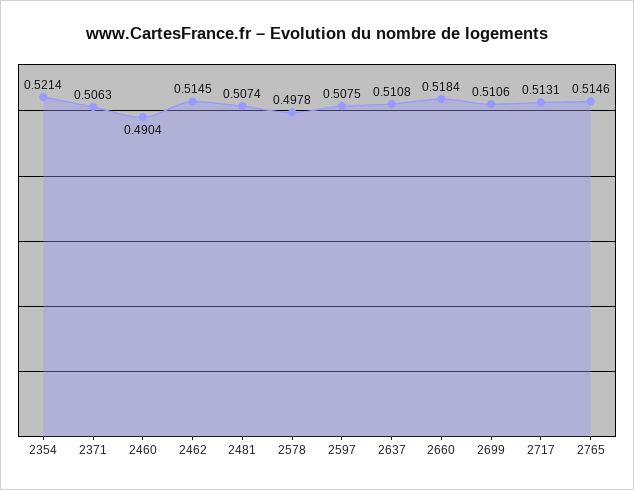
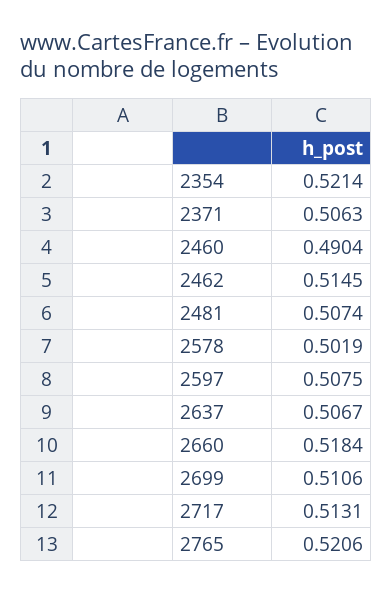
  {
    "2354": 0.5214,
    "2371": 0.5063,
    "2460": 0.4904,
    "2462": 0.5145,
    "2481": 0.5074,
-   "2578": 0.4978,
+   "2578": 0.5019,
    "2597": 0.5075,
-   "2637": 0.5108,
+   "2637": 0.5067,
    "2660": 0.5184,
    "2699": 0.5106,
    "2717": 0.5131,
-   "2765": 0.5146
+   "2765": 0.5206
  }

